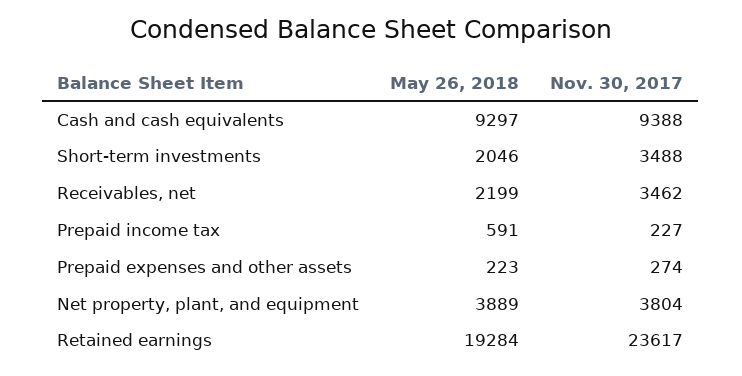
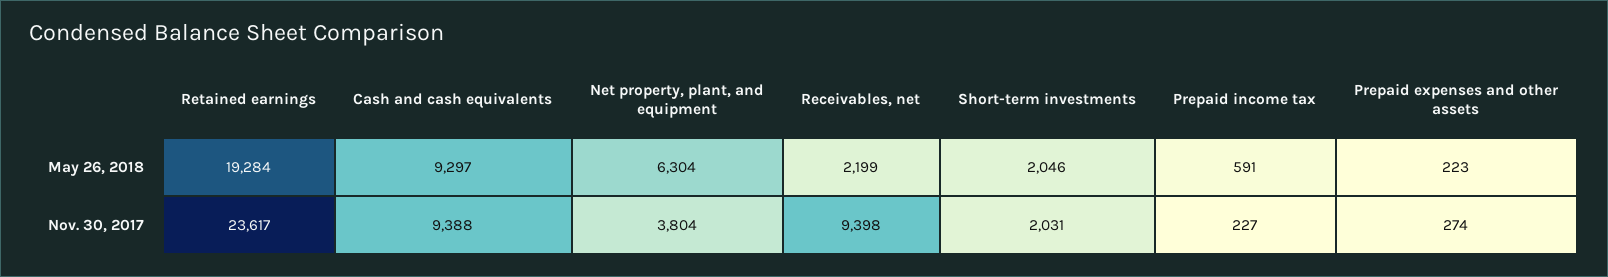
  {
    "May 26, 2018": {
      "Cash and cash equivalents": 9297,
      "Short-term investments": 2046,
      "Receivables, net": 2199,
      "Prepaid income tax": 591,
      "Prepaid expenses and other assets": 223,
-     "Net property, plant, and equipment": 3889,
+     "Net property, plant, and equipment": 6304,
      "Retained earnings": 19284
    },
    "Nov. 30, 2017": {
      "Cash and cash equivalents": 9388,
-     "Short-term investments": 3488,
+     "Short-term investments": 2031,
-     "Receivables, net": 3462,
+     "Receivables, net": 9398,
      "Prepaid income tax": 227,
      "Prepaid expenses and other assets": 274,
      "Net property, plant, and equipment": 3804,
      "Retained earnings": 23617
    }
  }

